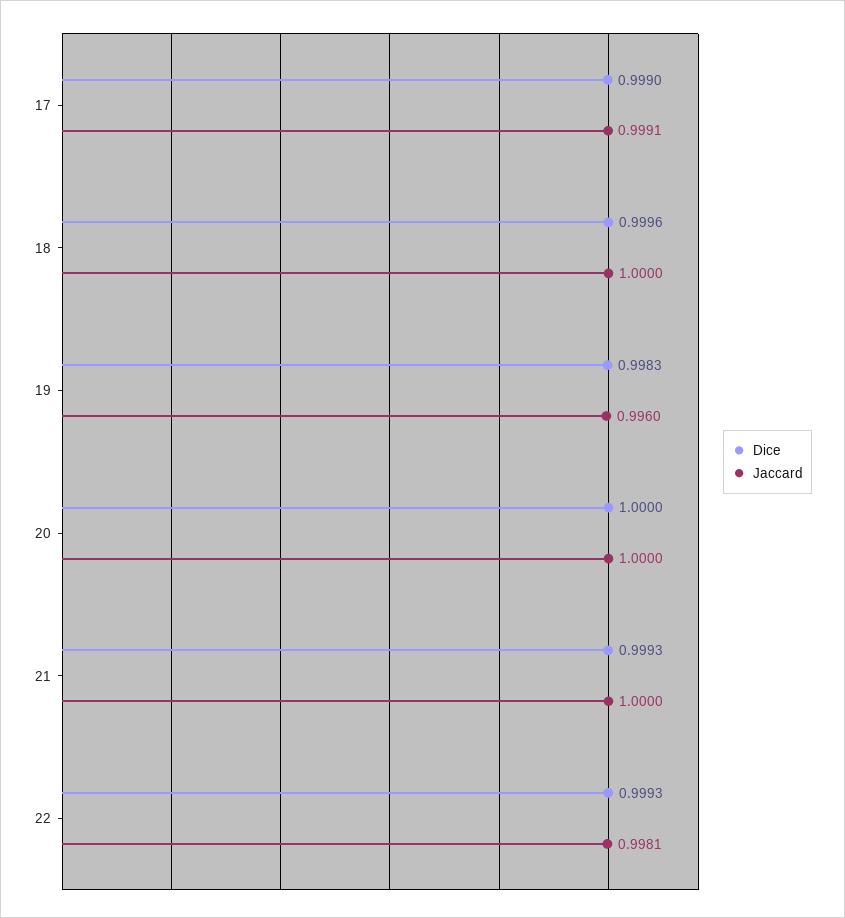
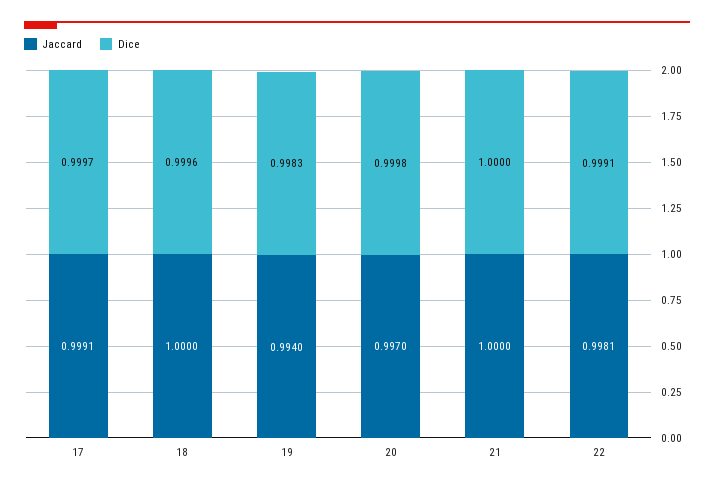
  {
    "Dice": {
-     "17": 0.999,
+     "17": 0.9997,
      "18": 0.9996,
      "19": 0.9983,
-     "20": 1,
+     "20": 0.9998,
-     "21": 0.9993,
+     "21": 1,
-     "22": 0.9993
+     "22": 0.9991
    },
    "Jaccard": {
      "17": 0.9991,
      "18": 1,
-     "19": 0.996,
+     "19": 0.994,
-     "20": 1,
+     "20": 0.997,
      "21": 1,
      "22": 0.9981
    }
  }

